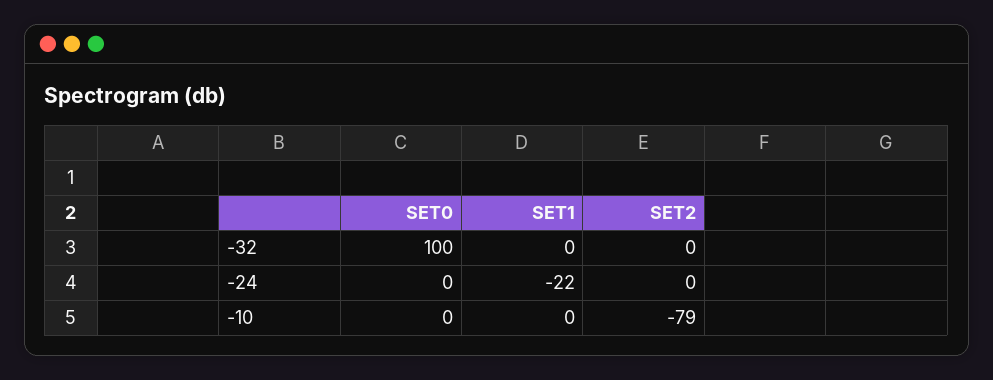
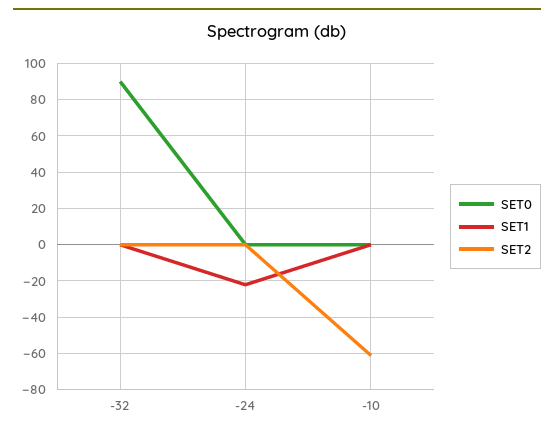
  {
    "SET0": {
-     "-32": 100,
+     "-32": 90,
      "-24": 0,
      "-10": 0
    },
    "SET1": {
      "-32": 0,
      "-24": -22,
      "-10": 0
    },
    "SET2": {
      "-32": 0,
      "-24": 0,
-     "-10": -79
+     "-10": -60
    }
  }

